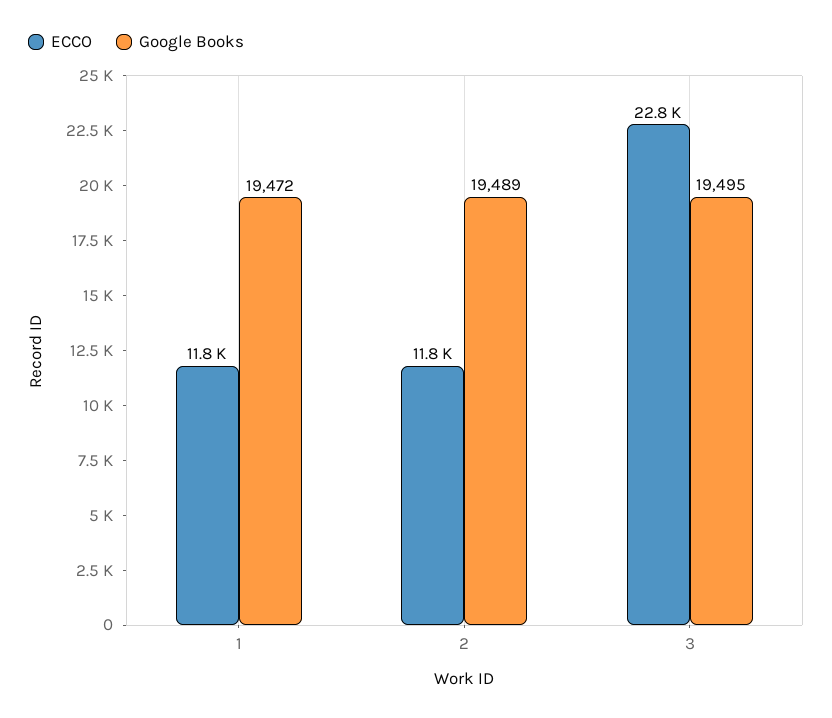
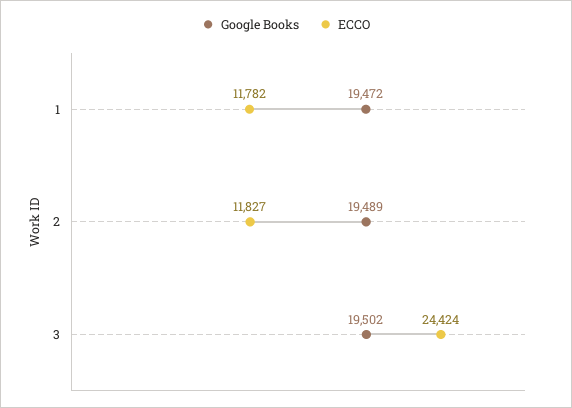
  {
    "ECCO": {
      "1": 11782,
      "2": 11827,
-     "3": 22800
+     "3": 24424
    },
    "Google Books": {
      "1": 19472,
      "2": 19489,
-     "3": 19495
+     "3": 19502
    }
  }

